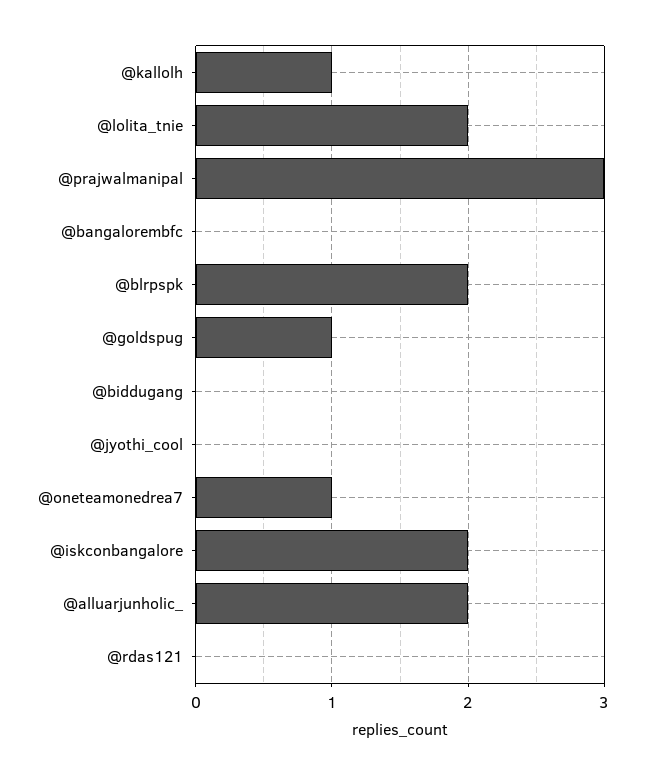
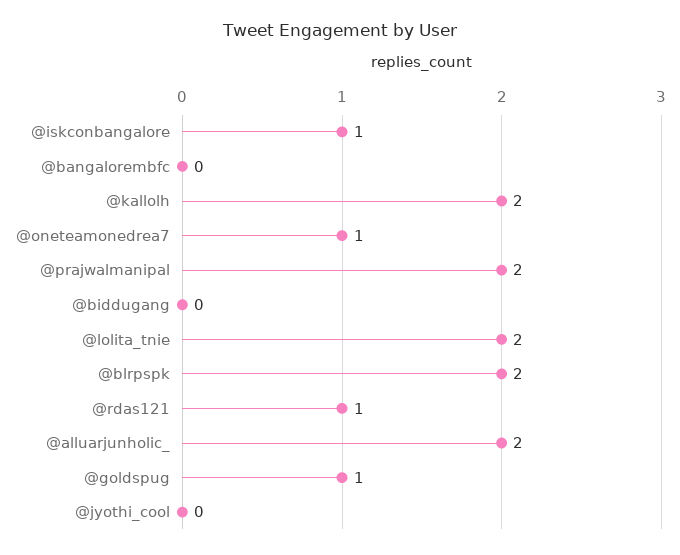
  {
-   "@kallolh": 1,
+   "@kallolh": 2,
    "@lolita_tnie": 2,
-   "@prajwalmanipal": 3,
+   "@prajwalmanipal": 2,
    "@bangalorembfc": 0,
    "@blrpspk": 2,
    "@goldspug": 1,
    "@biddugang": 0,
    "@jyothi_cool": 0,
    "@oneteamonedrea7": 1,
-   "@iskconbangalore": 2,
+   "@iskconbangalore": 1,
    "@alluarjunholic_": 2,
-   "@rdas121": 0
+   "@rdas121": 1
  }

